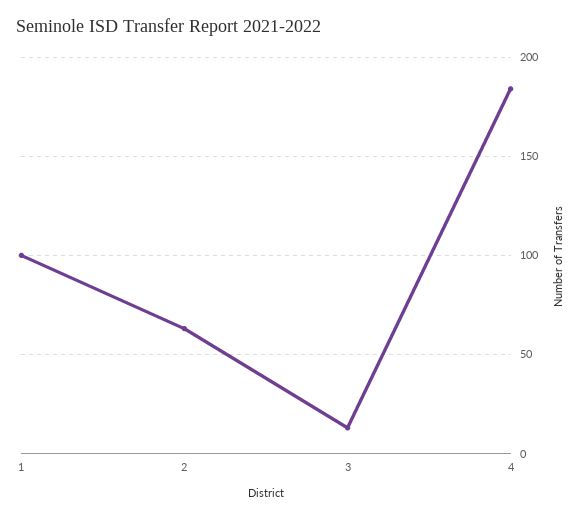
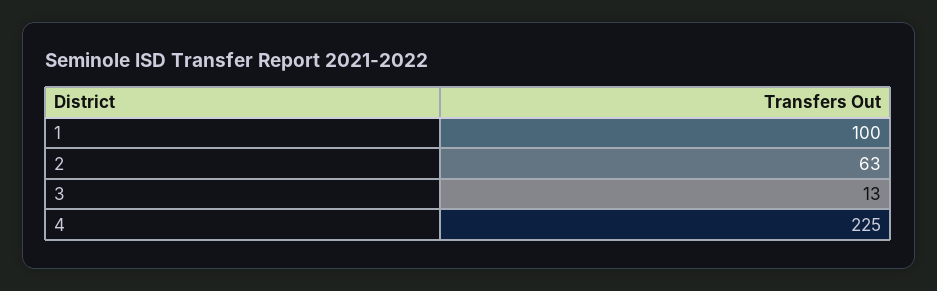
  {
    "1": 100,
    "2": 63,
    "3": 13,
-   "4": 185
+   "4": 225
  }

